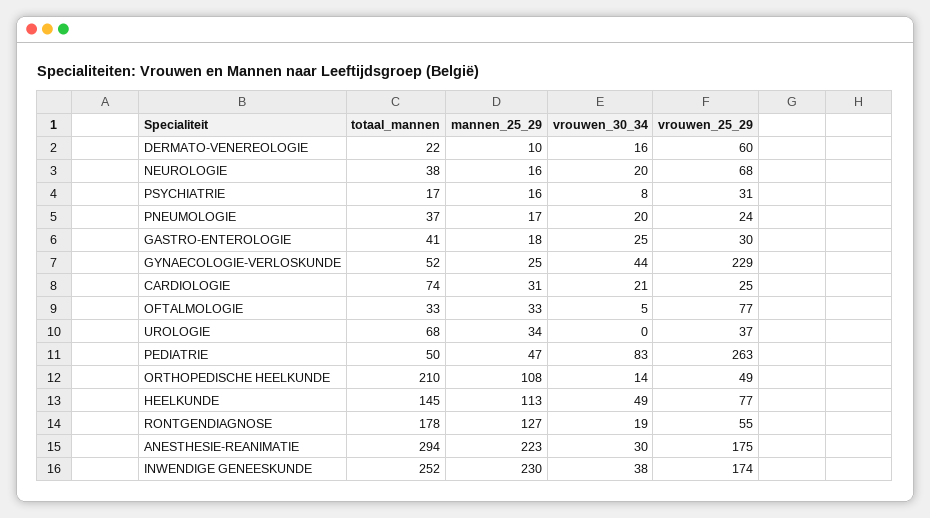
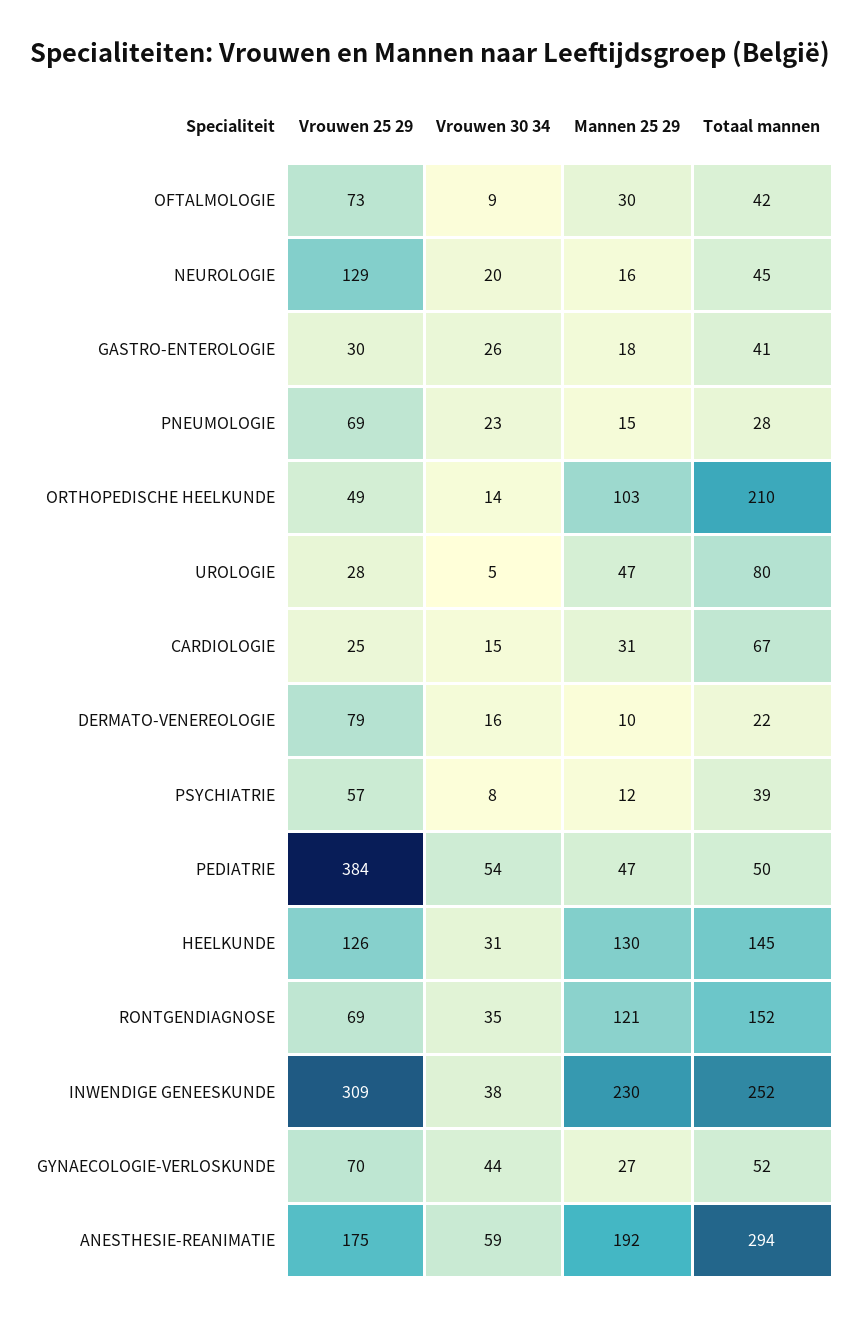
  {
    "totaal_mannen": {
      "DERMATO-VENEREOLOGIE": 22,
-     "NEUROLOGIE": 38,
+     "NEUROLOGIE": 45,
-     "PSYCHIATRIE": 17,
+     "PSYCHIATRIE": 39,
-     "PNEUMOLOGIE": 37,
+     "PNEUMOLOGIE": 28,
      "GASTRO-ENTEROLOGIE": 41,
      "GYNAECOLOGIE-VERLOSKUNDE": 52,
-     "CARDIOLOGIE": 74,
+     "CARDIOLOGIE": 67,
-     "OFTALMOLOGIE": 33,
+     "OFTALMOLOGIE": 42,
-     "UROLOGIE": 68,
+     "UROLOGIE": 80,
      "PEDIATRIE": 50,
      "ORTHOPEDISCHE HEELKUNDE": 210,
      "HEELKUNDE": 145,
-     "RONTGENDIAGNOSE": 178,
+     "RONTGENDIAGNOSE": 152,
      "ANESTHESIE-REANIMATIE": 294,
      "INWENDIGE GENEESKUNDE": 252
    },
    "mannen_25_29": {
      "DERMATO-VENEREOLOGIE": 10,
      "NEUROLOGIE": 16,
-     "PSYCHIATRIE": 16,
+     "PSYCHIATRIE": 12,
-     "PNEUMOLOGIE": 17,
+     "PNEUMOLOGIE": 15,
      "GASTRO-ENTEROLOGIE": 18,
-     "GYNAECOLOGIE-VERLOSKUNDE": 25,
+     "GYNAECOLOGIE-VERLOSKUNDE": 27,
      "CARDIOLOGIE": 31,
-     "OFTALMOLOGIE": 33,
+     "OFTALMOLOGIE": 30,
-     "UROLOGIE": 34,
+     "UROLOGIE": 47,
      "PEDIATRIE": 47,
-     "ORTHOPEDISCHE HEELKUNDE": 108,
+     "ORTHOPEDISCHE HEELKUNDE": 103,
-     "HEELKUNDE": 113,
+     "HEELKUNDE": 130,
-     "RONTGENDIAGNOSE": 127,
+     "RONTGENDIAGNOSE": 121,
-     "ANESTHESIE-REANIMATIE": 223,
+     "ANESTHESIE-REANIMATIE": 192,
      "INWENDIGE GENEESKUNDE": 230
    },
    "vrouwen_30_34": {
      "DERMATO-VENEREOLOGIE": 16,
      "NEUROLOGIE": 20,
      "PSYCHIATRIE": 8,
-     "PNEUMOLOGIE": 20,
+     "PNEUMOLOGIE": 23,
-     "GASTRO-ENTEROLOGIE": 25,
+     "GASTRO-ENTEROLOGIE": 26,
      "GYNAECOLOGIE-VERLOSKUNDE": 44,
-     "CARDIOLOGIE": 21,
+     "CARDIOLOGIE": 15,
-     "OFTALMOLOGIE": 5,
+     "OFTALMOLOGIE": 9,
-     "UROLOGIE": 0,
+     "UROLOGIE": 5,
-     "PEDIATRIE": 83,
+     "PEDIATRIE": 54,
      "ORTHOPEDISCHE HEELKUNDE": 14,
-     "HEELKUNDE": 49,
+     "HEELKUNDE": 31,
-     "RONTGENDIAGNOSE": 19,
+     "RONTGENDIAGNOSE": 35,
-     "ANESTHESIE-REANIMATIE": 30,
+     "ANESTHESIE-REANIMATIE": 59,
      "INWENDIGE GENEESKUNDE": 38
    },
    "vrouwen_25_29": {
-     "DERMATO-VENEREOLOGIE": 60,
+     "DERMATO-VENEREOLOGIE": 79,
-     "NEUROLOGIE": 68,
+     "NEUROLOGIE": 129,
-     "PSYCHIATRIE": 31,
+     "PSYCHIATRIE": 57,
-     "PNEUMOLOGIE": 24,
+     "PNEUMOLOGIE": 69,
      "GASTRO-ENTEROLOGIE": 30,
-     "GYNAECOLOGIE-VERLOSKUNDE": 229,
+     "GYNAECOLOGIE-VERLOSKUNDE": 70,
      "CARDIOLOGIE": 25,
-     "OFTALMOLOGIE": 77,
+     "OFTALMOLOGIE": 73,
-     "UROLOGIE": 37,
+     "UROLOGIE": 28,
-     "PEDIATRIE": 263,
+     "PEDIATRIE": 384,
      "ORTHOPEDISCHE HEELKUNDE": 49,
-     "HEELKUNDE": 77,
+     "HEELKUNDE": 126,
-     "RONTGENDIAGNOSE": 55,
+     "RONTGENDIAGNOSE": 69,
      "ANESTHESIE-REANIMATIE": 175,
-     "INWENDIGE GENEESKUNDE": 174
+     "INWENDIGE GENEESKUNDE": 309
    }
  }

